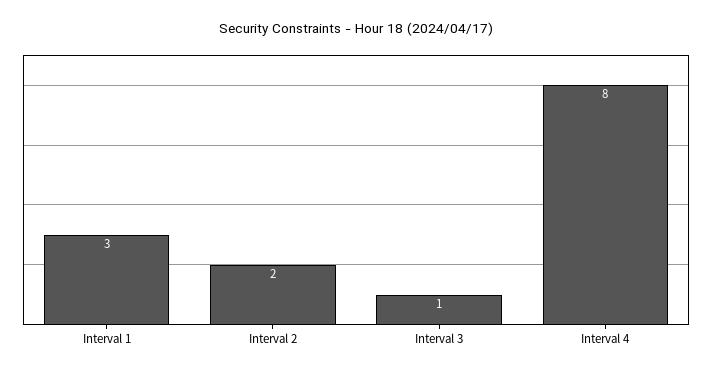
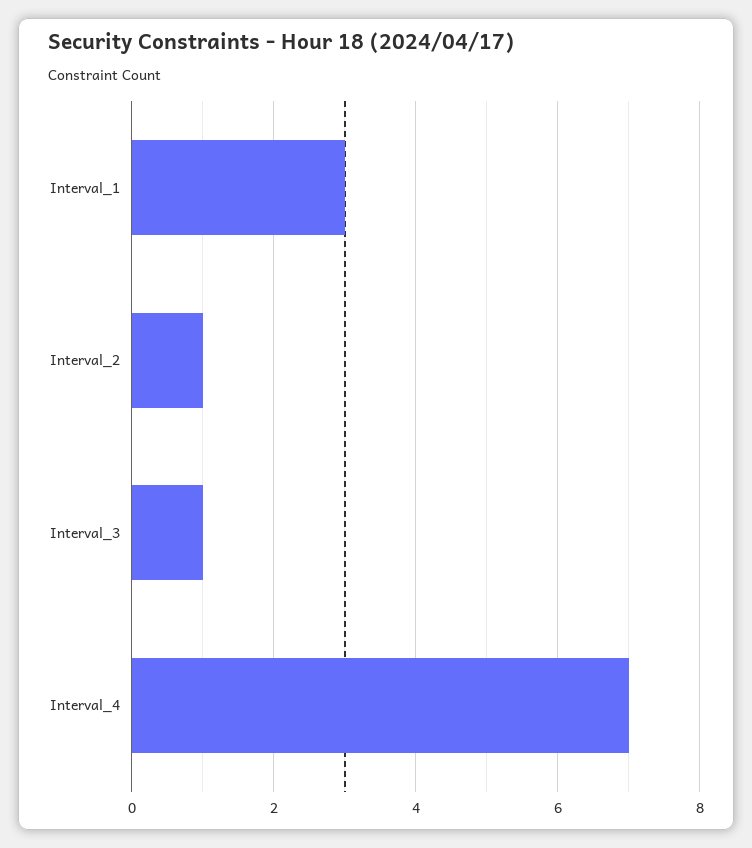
  {
    "Interval 1": 3,
-   "Interval 2": 2,
+   "Interval 2": 1,
    "Interval 3": 1,
-   "Interval 4": 8
+   "Interval 4": 7
  }

